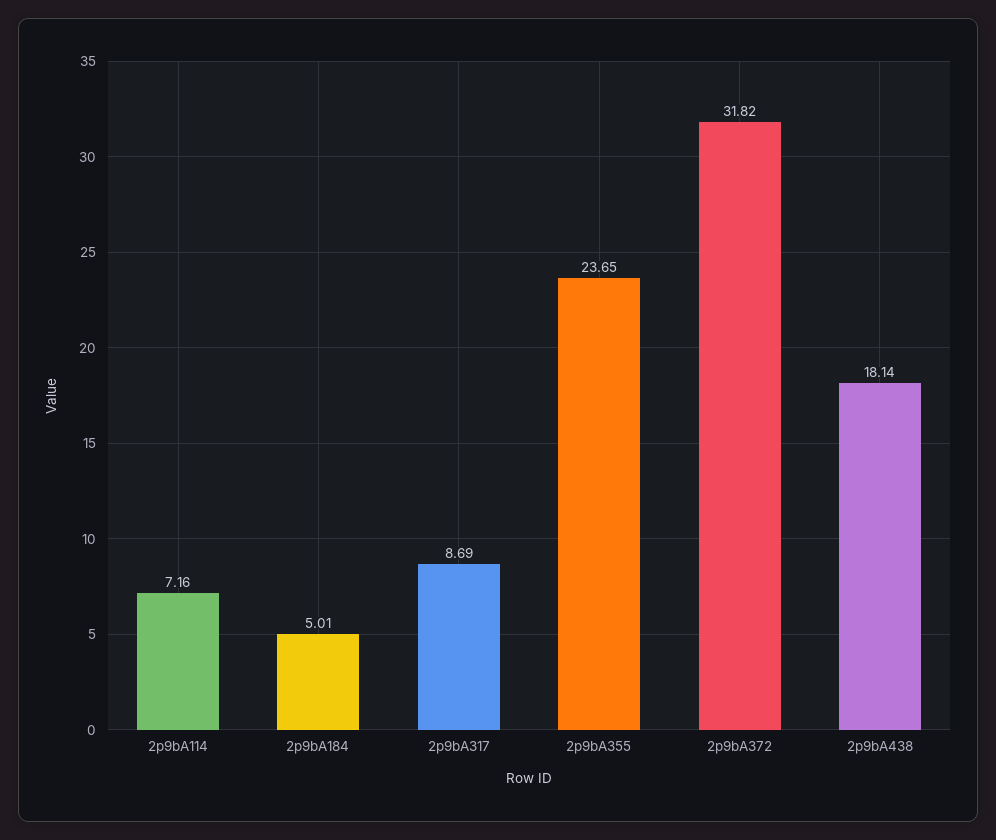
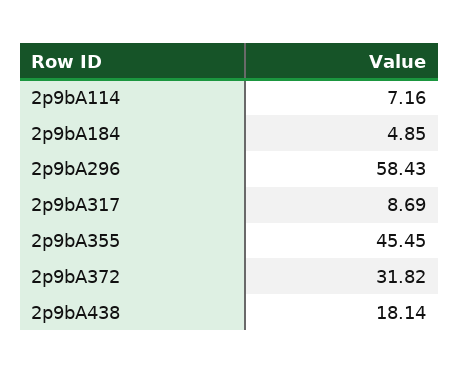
  {
    "2p9bA114": 7.16,
-   "2p9bA184": 5.01,
+   "2p9bA184": 4.85,
    "2p9bA317": 8.69,
-   "2p9bA355": 23.65,
+   "2p9bA355": 45.45,
    "2p9bA372": 31.82,
-   "2p9bA438": 18.14
+   "2p9bA438": 18.14,
+   "2p9bA296": 58.43
  }

